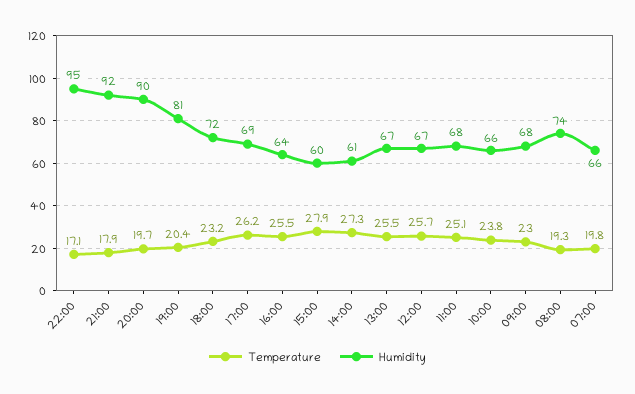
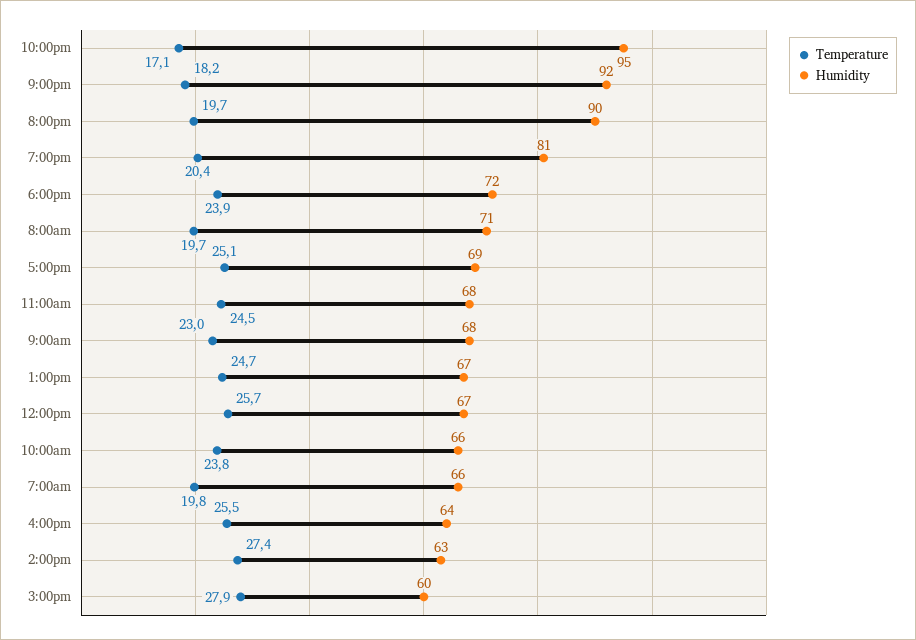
  {
    "Temperature": {
      "22:00": 17.1,
-     "21:00": 17.9,
+     "21:00": 18.2,
      "20:00": 19.7,
      "19:00": 20.4,
-     "18:00": 23.2,
+     "18:00": 23.9,
-     "17:00": 26.2,
+     "17:00": 25.1,
      "16:00": 25.5,
      "15:00": 27.9,
-     "14:00": 27.3,
+     "14:00": 27.4,
-     "13:00": 25.5,
+     "13:00": 24.7,
      "12:00": 25.7,
-     "11:00": 25.1,
+     "11:00": 24.5,
      "10:00": 23.8,
      "09:00": 23,
-     "08:00": 19.3,
+     "08:00": 19.7,
      "07:00": 19.8
    },
    "Humidity": {
      "22:00": 95,
      "21:00": 92,
      "20:00": 90,
      "19:00": 81,
      "18:00": 72,
      "17:00": 69,
      "16:00": 64,
      "15:00": 60,
-     "14:00": 61,
+     "14:00": 63,
      "13:00": 67,
      "12:00": 67,
      "11:00": 68,
      "10:00": 66,
      "09:00": 68,
-     "08:00": 74,
+     "08:00": 71,
      "07:00": 66
    }
  }

